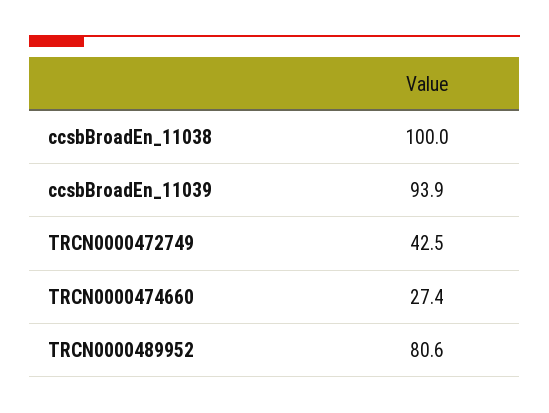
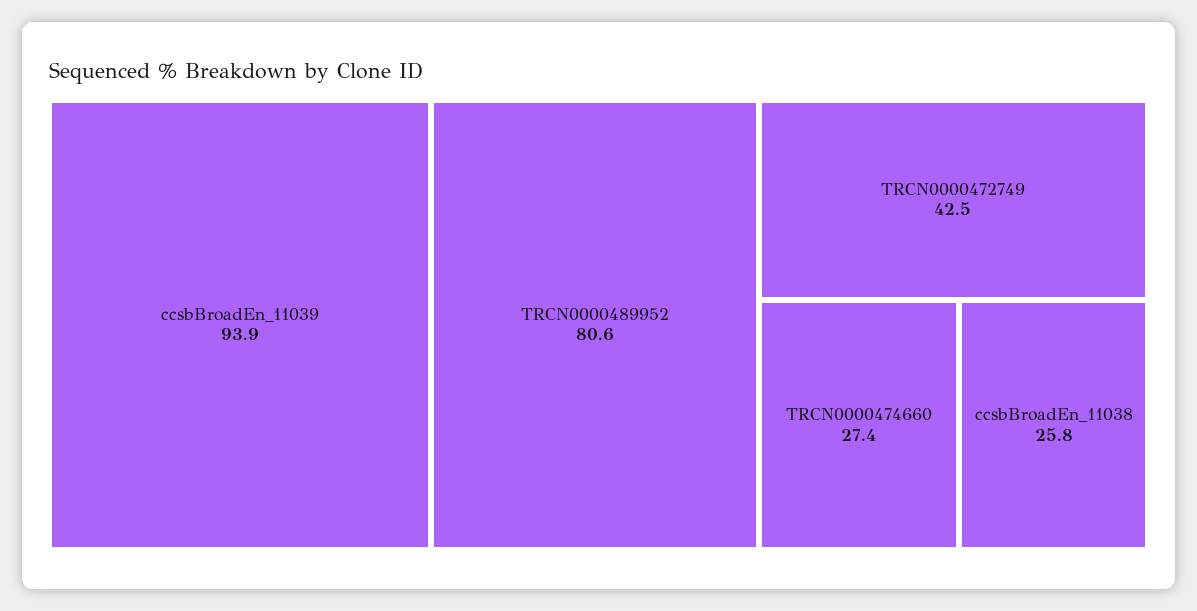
  {
-   "ccsbBroadEn_11038": 100,
+   "ccsbBroadEn_11038": 25.8,
    "ccsbBroadEn_11039": 93.9,
    "TRCN0000472749": 42.5,
    "TRCN0000474660": 27.4,
    "TRCN0000489952": 80.6
  }

